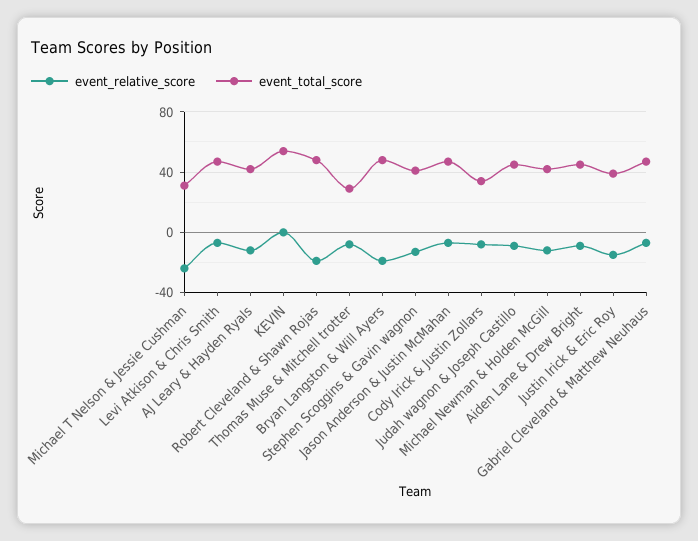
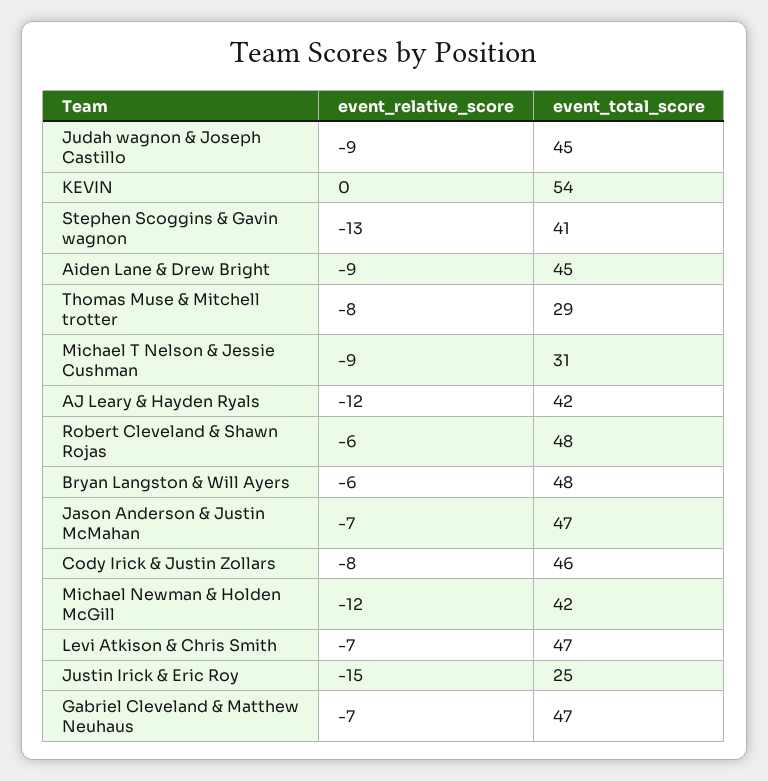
  {
    "event_relative_score": {
-     "Michael T Nelson & Jessie Cushman": -25,
+     "Michael T Nelson & Jessie Cushman": -9,
      "Levi Atkison & Chris Smith": -7,
      "AJ Leary & Hayden Ryals": -12,
      "KEVIN": 0,
-     "Robert Cleveland & Shawn Rojas": -20,
+     "Robert Cleveland & Shawn Rojas": -6,
      "Thomas Muse & Mitchell trotter": -8,
-     "Bryan Langston & Will Ayers": -20,
+     "Bryan Langston & Will Ayers": -6,
      "Stephen Scoggins & Gavin wagnon": -13,
      "Jason Anderson & Justin McMahan": -7,
      "Cody Irick & Justin Zollars": -8,
      "Judah wagnon & Joseph Castillo": -9,
      "Michael Newman & Holden McGill": -12,
      "Aiden Lane & Drew Bright": -9,
      "Justin Irick & Eric Roy": -15,
      "Gabriel Cleveland & Matthew Neuhaus": -7
    },
    "event_total_score": {
      "Michael T Nelson & Jessie Cushman": 31,
      "Levi Atkison & Chris Smith": 47,
      "AJ Leary & Hayden Ryals": 42,
      "KEVIN": 54,
      "Robert Cleveland & Shawn Rojas": 48,
      "Thomas Muse & Mitchell trotter": 29,
      "Bryan Langston & Will Ayers": 48,
      "Stephen Scoggins & Gavin wagnon": 41,
      "Jason Anderson & Justin McMahan": 47,
-     "Cody Irick & Justin Zollars": 35,
+     "Cody Irick & Justin Zollars": 46,
      "Judah wagnon & Joseph Castillo": 45,
      "Michael Newman & Holden McGill": 42,
      "Aiden Lane & Drew Bright": 45,
-     "Justin Irick & Eric Roy": 40,
+     "Justin Irick & Eric Roy": 25,
      "Gabriel Cleveland & Matthew Neuhaus": 47
    }
  }

